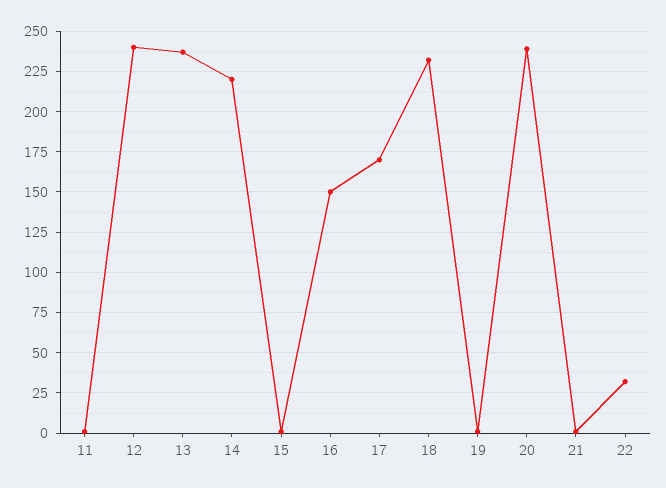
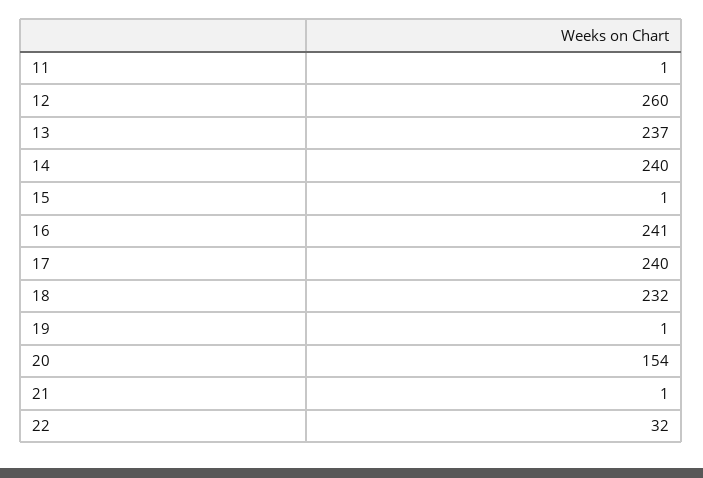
  {
    "11": 1,
-   "12": 240,
+   "12": 260,
    "13": 237,
-   "14": 220,
+   "14": 240,
    "15": 1,
-   "16": 150,
+   "16": 241,
-   "17": 170,
+   "17": 240,
    "18": 232,
    "19": 1,
-   "20": 240,
+   "20": 154,
    "21": 1,
    "22": 32
  }

